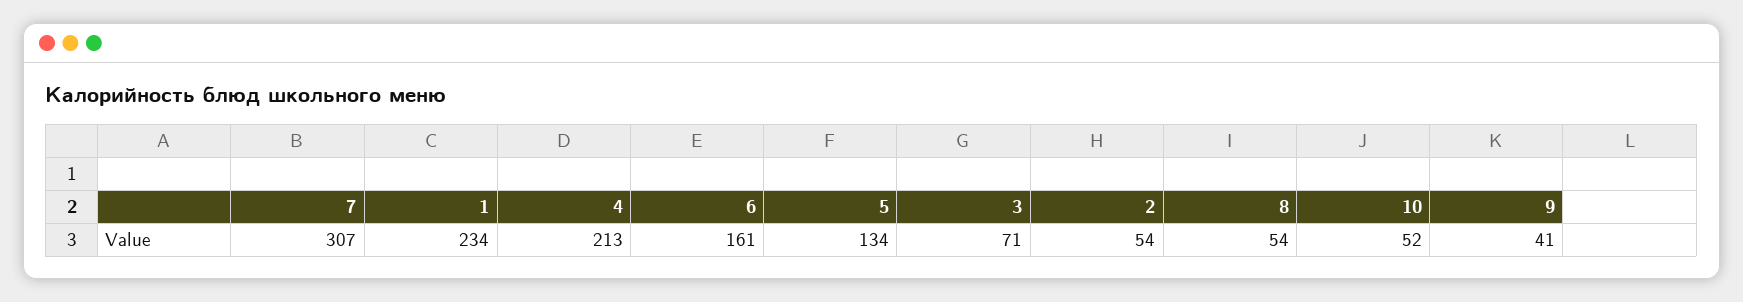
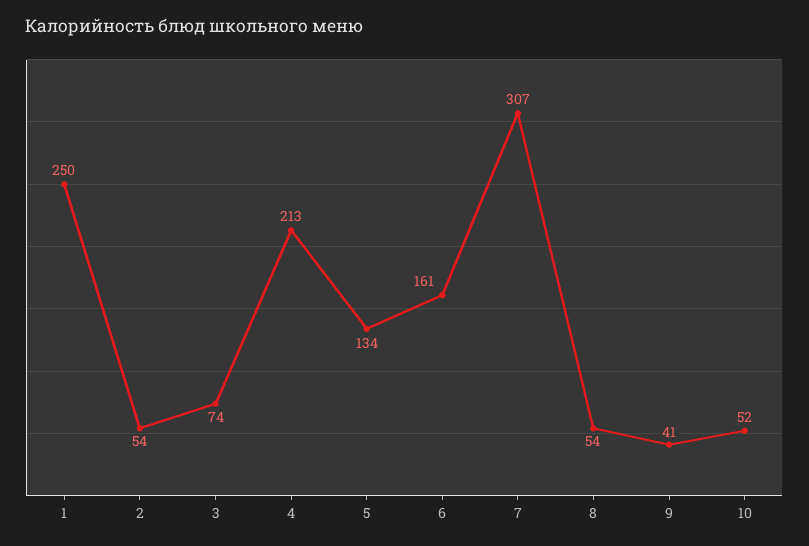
  {
    "7": 307,
-   "1": 234,
+   "1": 250,
    "4": 213,
    "6": 161,
    "5": 134,
-   "3": 71,
+   "3": 74,
    "2": 54,
    "8": 54,
    "10": 52,
    "9": 41
  }

